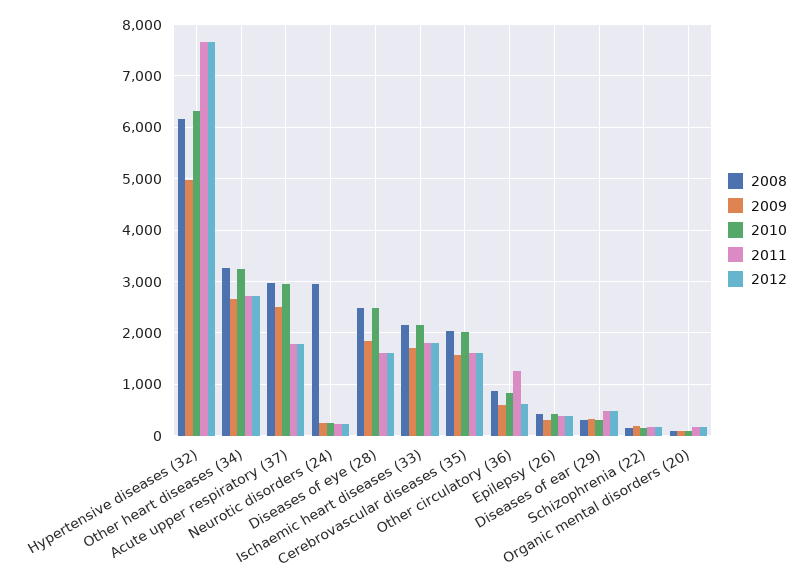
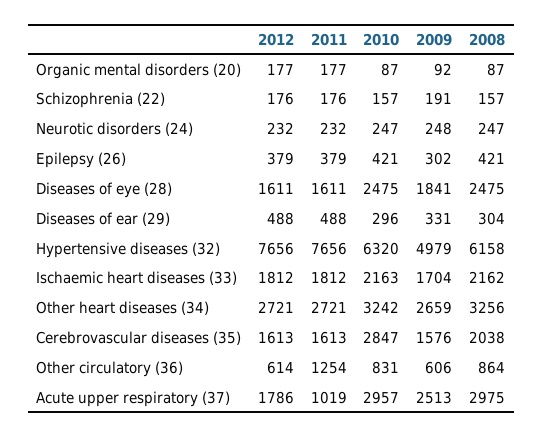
  {
    "2008": {
      "Hypertensive diseases (32)": 6158,
      "Other heart diseases (34)": 3256,
      "Acute upper respiratory (37)": 2975,
-     "Neurotic disorders (24)": 3000,
+     "Neurotic disorders (24)": 247,
      "Diseases of eye (28)": 2475,
      "Ischaemic heart diseases (33)": 2162,
      "Cerebrovascular diseases (35)": 2038,
      "Other circulatory (36)": 864,
      "Epilepsy (26)": 421,
      "Diseases of ear (29)": 304,
      "Schizophrenia (22)": 157,
      "Organic mental disorders (20)": 87
    },
    "2009": {
      "Hypertensive diseases (32)": 4979,
      "Other heart diseases (34)": 2659,
      "Acute upper respiratory (37)": 2513,
      "Neurotic disorders (24)": 248,
      "Diseases of eye (28)": 1841,
      "Ischaemic heart diseases (33)": 1704,
      "Cerebrovascular diseases (35)": 1576,
      "Other circulatory (36)": 606,
      "Epilepsy (26)": 302,
      "Diseases of ear (29)": 331,
      "Schizophrenia (22)": 191,
      "Organic mental disorders (20)": 92
    },
    "2010": {
      "Hypertensive diseases (32)": 6320,
      "Other heart diseases (34)": 3242,
      "Acute upper respiratory (37)": 2957,
      "Neurotic disorders (24)": 247,
      "Diseases of eye (28)": 2475,
      "Ischaemic heart diseases (33)": 2163,
-     "Cerebrovascular diseases (35)": 2000,
+     "Cerebrovascular diseases (35)": 2847,
      "Other circulatory (36)": 831,
      "Epilepsy (26)": 421,
      "Diseases of ear (29)": 296,
      "Schizophrenia (22)": 157,
      "Organic mental disorders (20)": 87
    },
    "2011": {
      "Hypertensive diseases (32)": 7656,
      "Other heart diseases (34)": 2721,
-     "Acute upper respiratory (37)": 1800,
+     "Acute upper respiratory (37)": 1019,
      "Neurotic disorders (24)": 232,
      "Diseases of eye (28)": 1611,
      "Ischaemic heart diseases (33)": 1812,
      "Cerebrovascular diseases (35)": 1613,
      "Other circulatory (36)": 1254,
      "Epilepsy (26)": 379,
      "Diseases of ear (29)": 488,
      "Schizophrenia (22)": 176,
      "Organic mental disorders (20)": 177
    },
    "2012": {
      "Hypertensive diseases (32)": 7656,
      "Other heart diseases (34)": 2721,
      "Acute upper respiratory (37)": 1786,
      "Neurotic disorders (24)": 232,
      "Diseases of eye (28)": 1611,
      "Ischaemic heart diseases (33)": 1812,
      "Cerebrovascular diseases (35)": 1613,
      "Other circulatory (36)": 614,
      "Epilepsy (26)": 379,
      "Diseases of ear (29)": 488,
      "Schizophrenia (22)": 176,
      "Organic mental disorders (20)": 177
    }
  }

